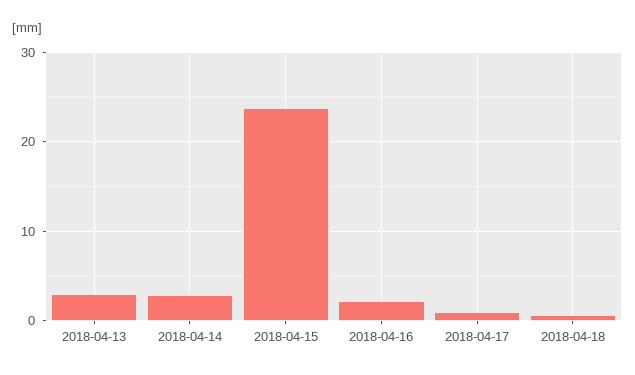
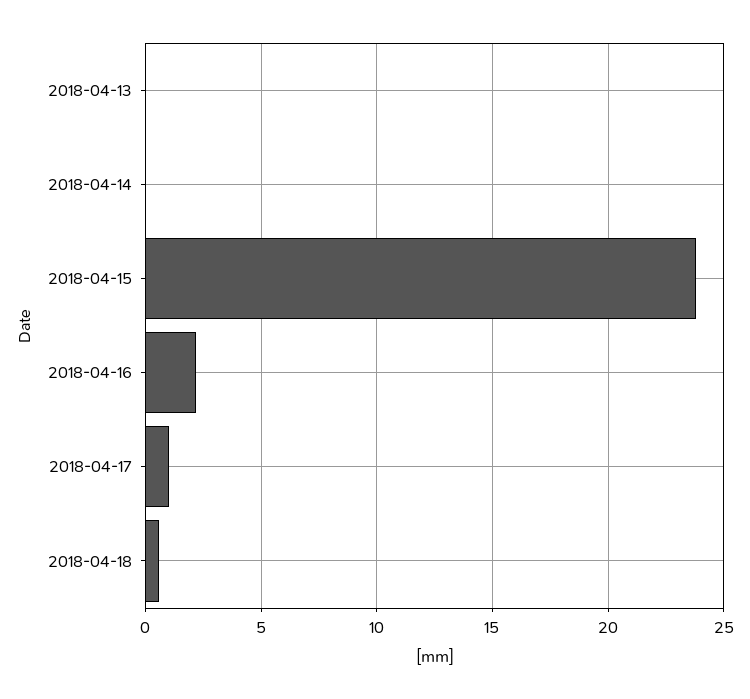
  {
-   "2018-04-13": 3,
+   "2018-04-13": 0,
-   "2018-04-14": 3,
+   "2018-04-14": 0,
    "2018-04-15": 24,
    "2018-04-16": 2,
    "2018-04-17": 1,
    "2018-04-18": 0.5
  }

